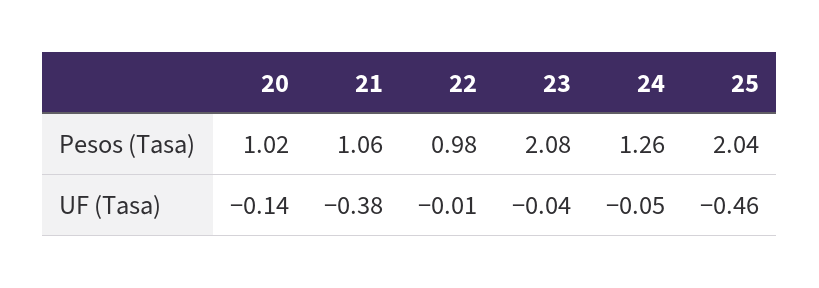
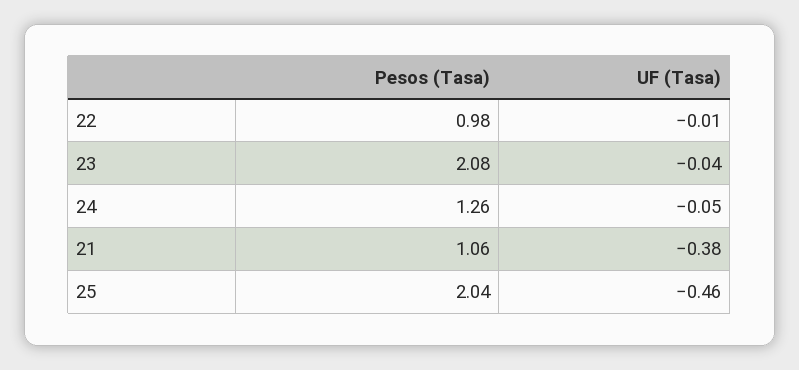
  {
-   "20": {
-     "Pesos (Tasa)": 1.02,
-     "UF (Tasa)": -0.14
-   },
    "21": {
      "Pesos (Tasa)": 1.06,
      "UF (Tasa)": -0.38
    },
    "22": {
      "Pesos (Tasa)": 0.98,
      "UF (Tasa)": -0.01
    },
    "23": {
      "Pesos (Tasa)": 2.08,
      "UF (Tasa)": -0.04
    },
    "24": {
      "Pesos (Tasa)": 1.26,
      "UF (Tasa)": -0.05
    },
    "25": {
      "Pesos (Tasa)": 2.04,
      "UF (Tasa)": -0.46
    }
  }

